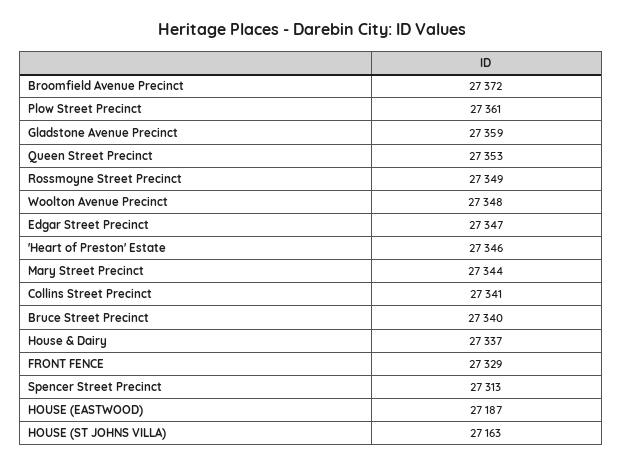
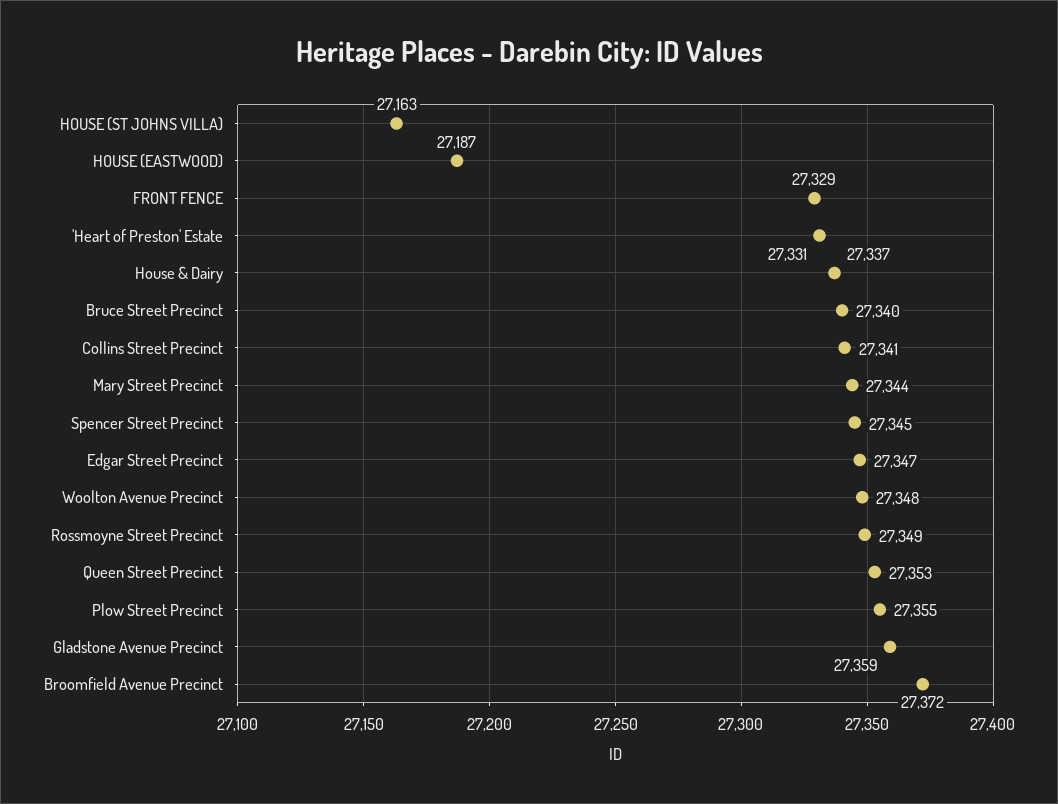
  {
    "Broomfield Avenue Precinct": 27372,
-   "Plow Street Precinct": 27361,
+   "Plow Street Precinct": 27355,
    "Gladstone Avenue Precinct": 27359,
    "Queen Street Precinct": 27353,
    "Rossmoyne Street Precinct": 27349,
    "Woolton Avenue Precinct": 27348,
    "Edgar Street Precinct": 27347,
-   "'Heart of Preston' Estate": 27346,
+   "'Heart of Preston' Estate": 27331,
    "Mary Street Precinct": 27344,
    "Collins Street Precinct": 27341,
    "Bruce Street Precinct": 27340,
    "House & Dairy": 27337,
    "FRONT FENCE": 27329,
-   "Spencer Street Precinct": 27313,
+   "Spencer Street Precinct": 27345,
    "HOUSE (EASTWOOD)": 27187,
    "HOUSE (ST JOHNS VILLA)": 27163
  }

